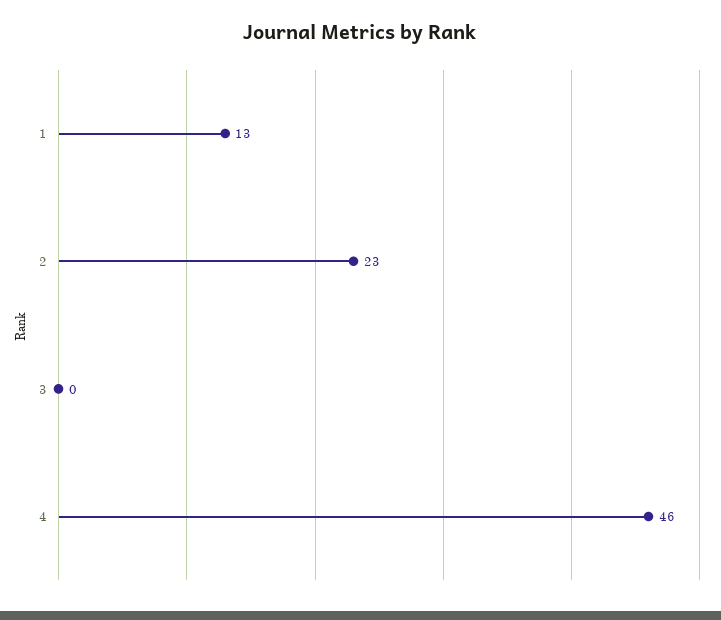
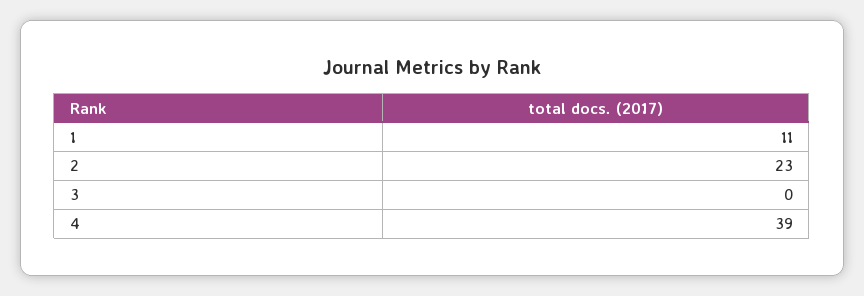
  {
-   "1": 13,
+   "1": 11,
    "2": 23,
    "3": 0,
-   "4": 46
+   "4": 39
  }

